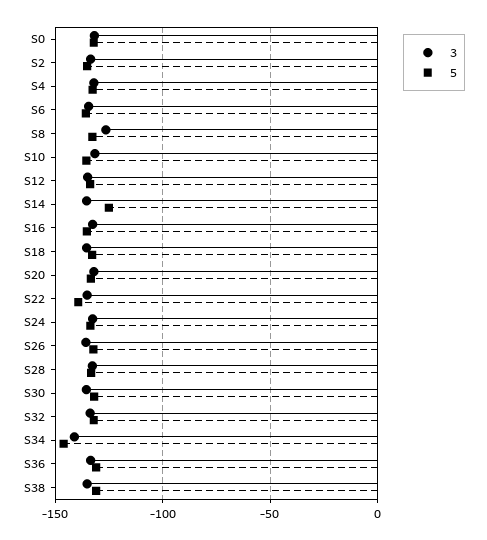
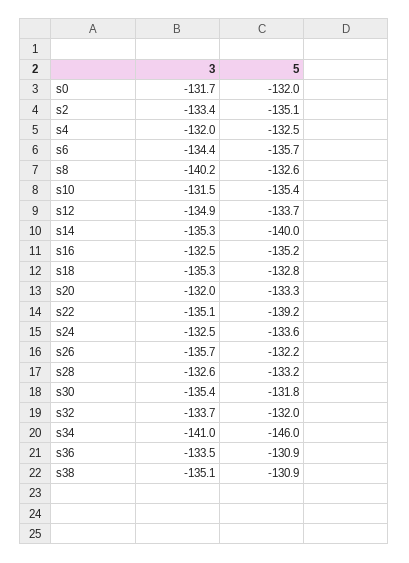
  {
    "3": {
      "S0": -131.7,
      "S2": -133.4,
      "S4": -132,
      "S6": -134.4,
-     "S8": -125,
+     "S8": -140.2,
      "S10": -131.5,
      "S12": -134.9,
      "S14": -135.3,
      "S16": -132.5,
      "S18": -135.3,
      "S20": -132,
      "S22": -135.1,
      "S24": -132.5,
      "S26": -135.7,
      "S28": -132.6,
      "S30": -135.4,
      "S32": -133.7,
      "S34": -141,
      "S36": -133.5,
      "S38": -135.1
    },
    "5": {
      "S0": -132,
      "S2": -135.1,
      "S4": -132.5,
      "S6": -135.7,
      "S8": -132.6,
      "S10": -135.4,
      "S12": -133.7,
-     "S14": -125,
+     "S14": -140,
      "S16": -135.2,
      "S18": -132.8,
      "S20": -133.3,
      "S22": -139.2,
      "S24": -133.6,
      "S26": -132.2,
      "S28": -133.2,
      "S30": -131.8,
      "S32": -132,
      "S34": -146,
      "S36": -130.9,
      "S38": -130.9
    }
  }

